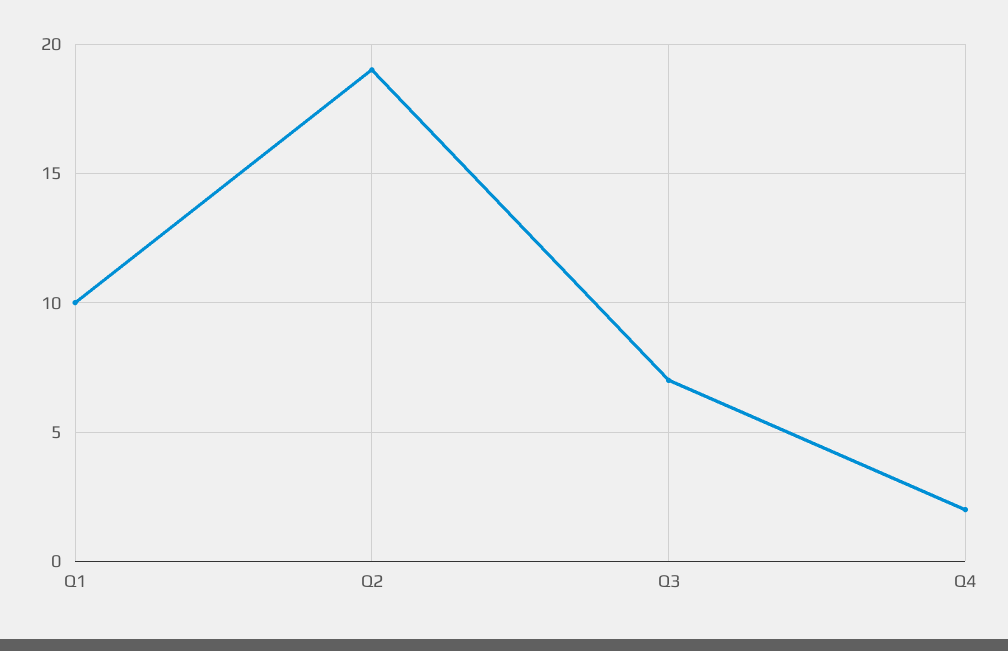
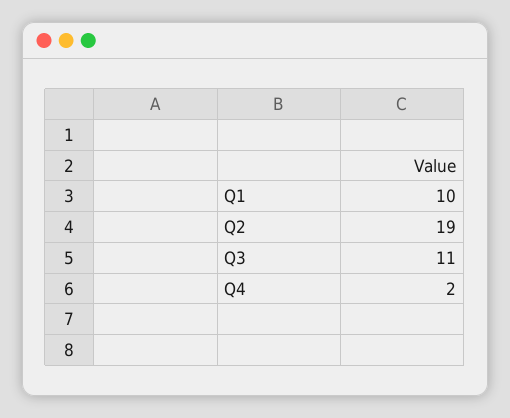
  {
    "Q1": 10,
    "Q2": 19,
-   "Q3": 7,
+   "Q3": 11,
    "Q4": 2
  }

